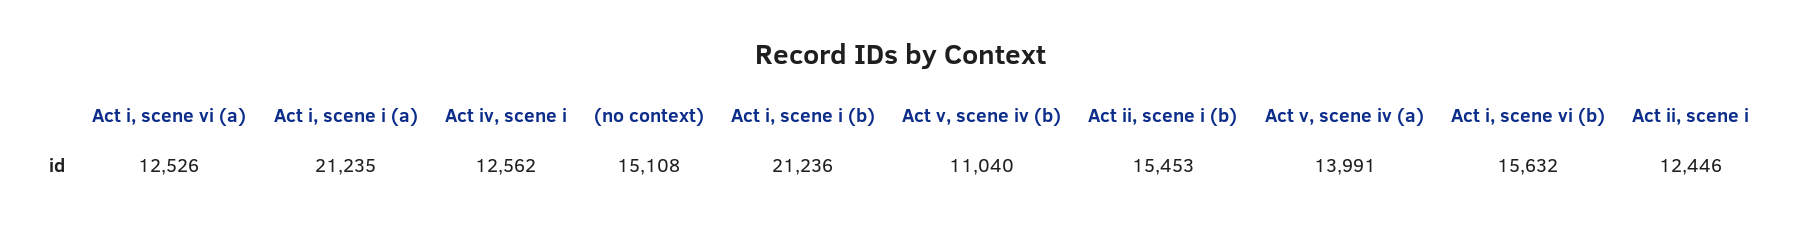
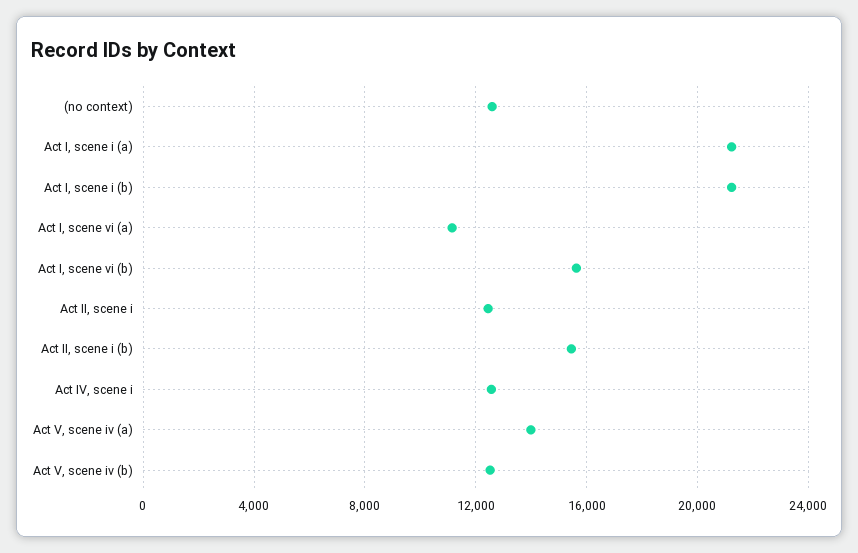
  {
-   "Act i, scene vi (a)": 12526,
+   "Act i, scene vi (a)": 11000,
    "Act i, scene i (a)": 21235,
    "Act iv, scene i": 12562,
-   "(no context)": 15108,
+   "(no context)": 12500,
    "Act i, scene i (b)": 21236,
-   "Act v, scene iv (b)": 11040,
+   "Act v, scene iv (b)": 12500,
    "Act ii, scene i (b)": 15453,
    "Act v, scene iv (a)": 13991,
    "Act i, scene vi (b)": 15632,
    "Act ii, scene i": 12446
  }

